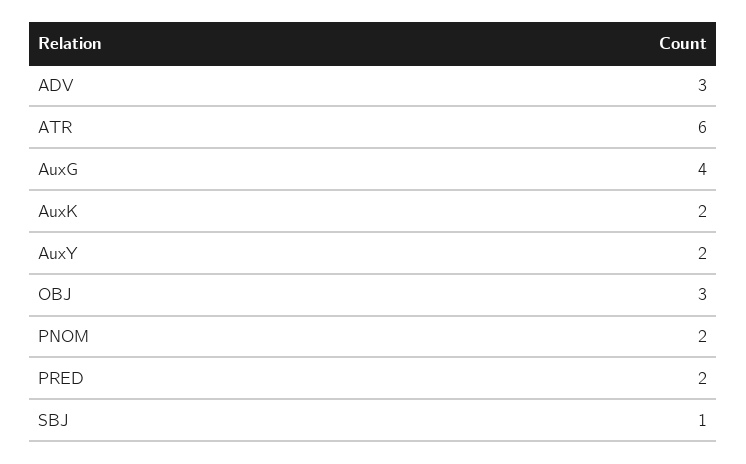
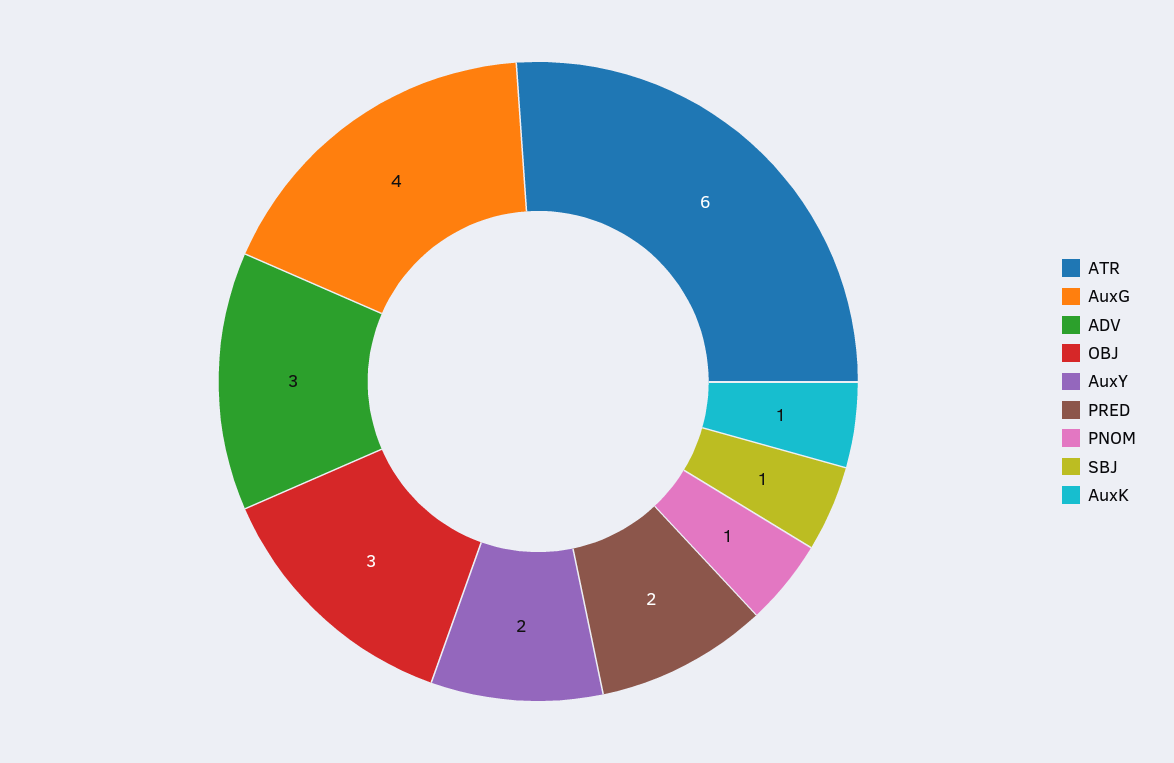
  {
    "ADV": 3,
    "ATR": 6,
    "AuxG": 4,
-   "AuxK": 2,
+   "AuxK": 1,
    "AuxY": 2,
    "OBJ": 3,
-   "PNOM": 2,
+   "PNOM": 1,
    "PRED": 2,
    "SBJ": 1
  }

